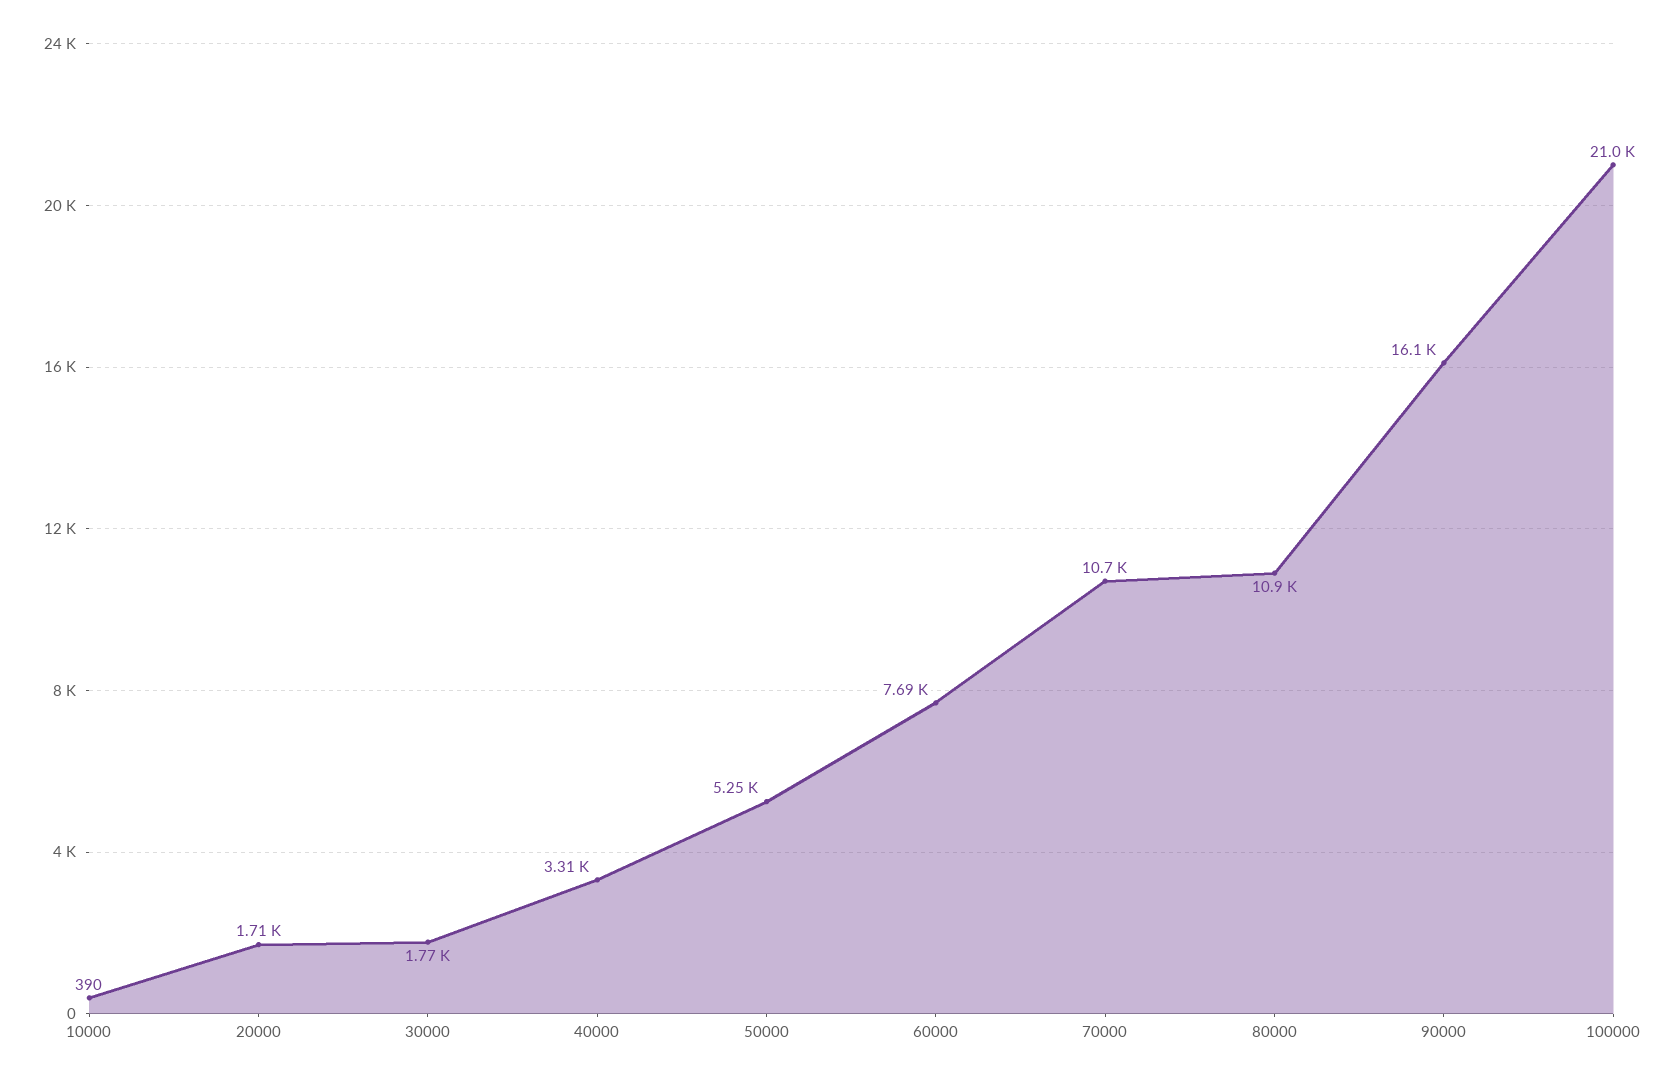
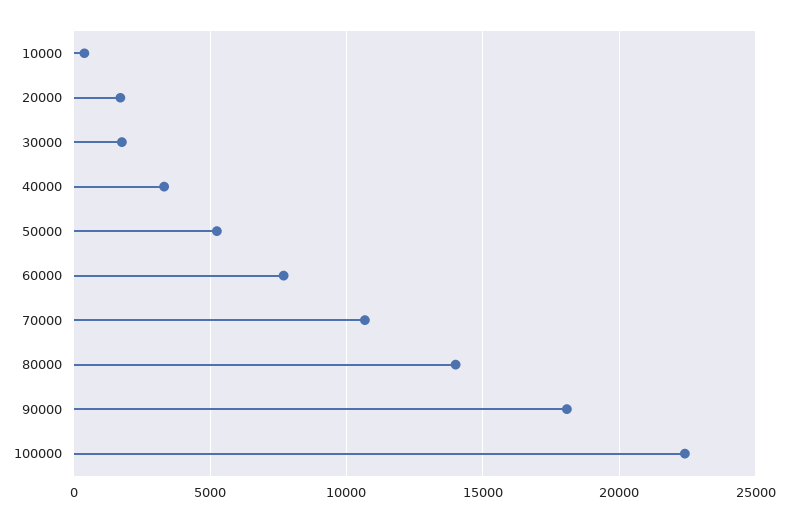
  {
    "10000": 390,
    "20000": 1710,
    "30000": 1770,
    "40000": 3310,
    "50000": 5250,
    "60000": 7690,
    "70000": 10700,
-   "80000": 10900,
+   "80000": 14000,
-   "90000": 16100,
+   "90000": 18000,
-   "100000": 21000
+   "100000": 22500
  }

